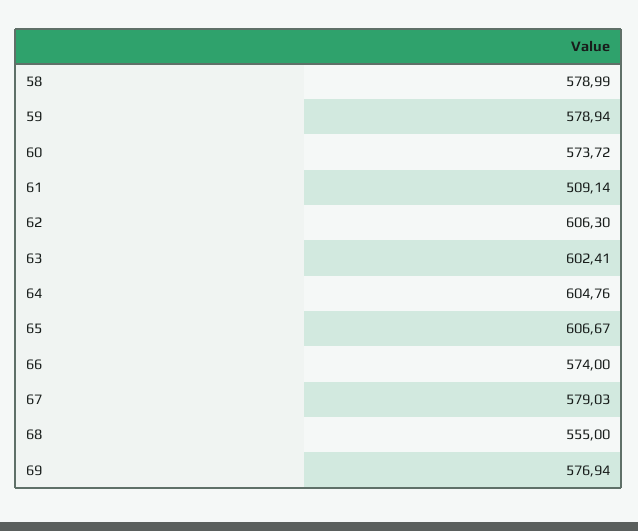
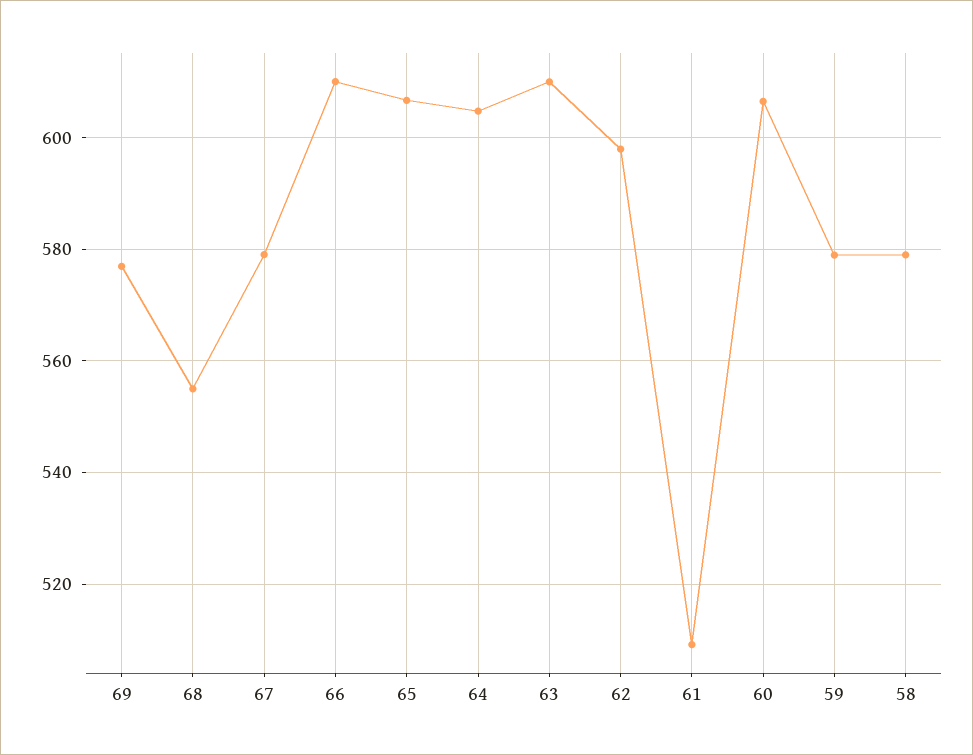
  {
    "58": 578.99,
    "59": 578.94,
-   "60": 573.72,
+   "60": 606,
    "61": 509.14,
-   "62": 606.3,
+   "62": 598,
-   "63": 602.41,
+   "63": 610,
    "64": 604.76,
    "65": 606.67,
-   "66": 574,
+   "66": 610,
    "67": 579.03,
    "68": 555,
    "69": 576.94
  }

